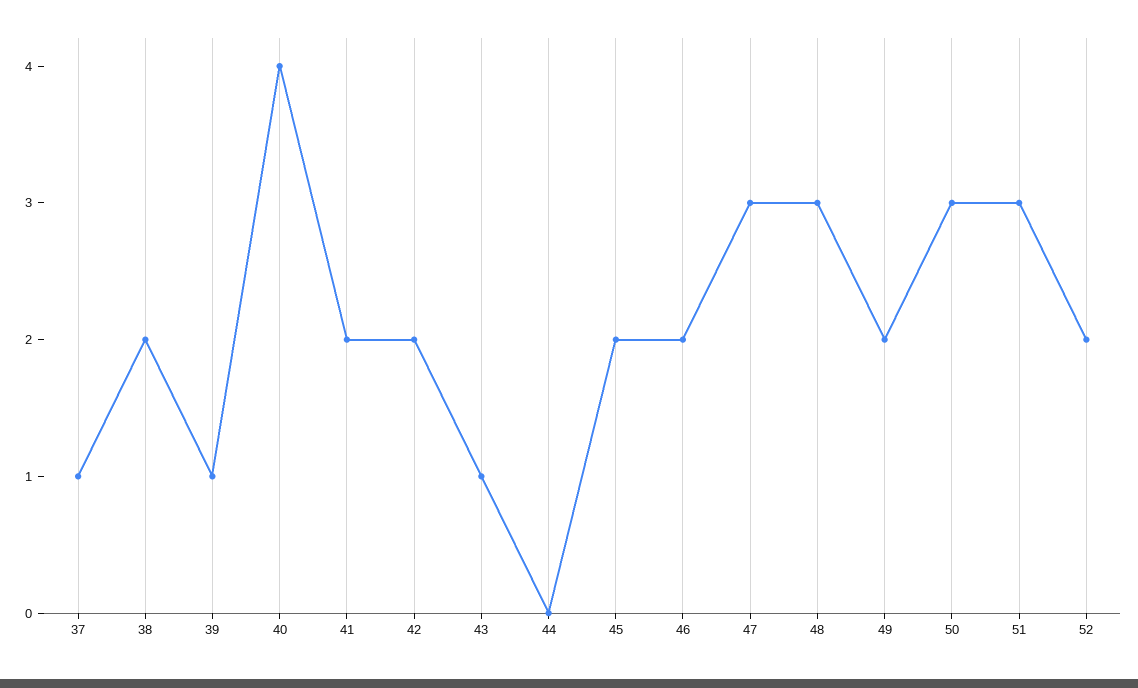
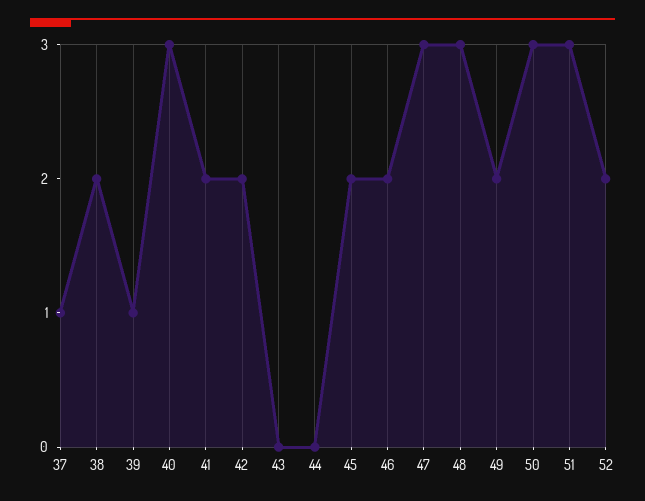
  {
    "37": 1,
    "38": 2,
    "39": 1,
-   "40": 4,
+   "40": 3,
    "41": 2,
    "42": 2,
-   "43": 1,
+   "43": 0,
    "44": 0,
    "45": 2,
    "46": 2,
    "47": 3,
    "48": 3,
    "49": 2,
    "50": 3,
    "51": 3,
    "52": 2
  }

